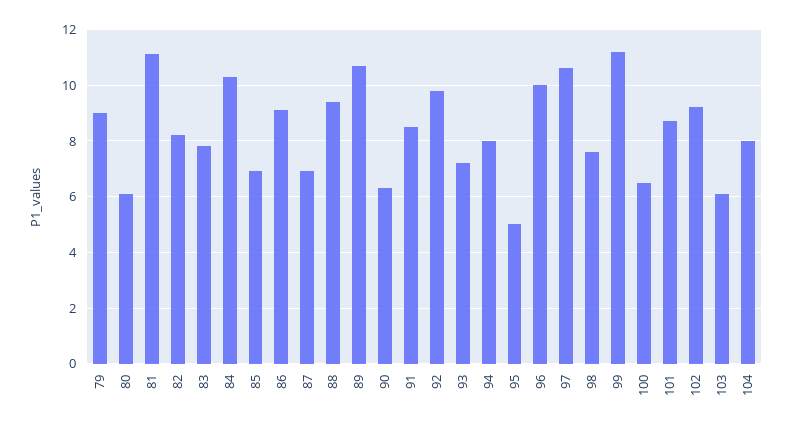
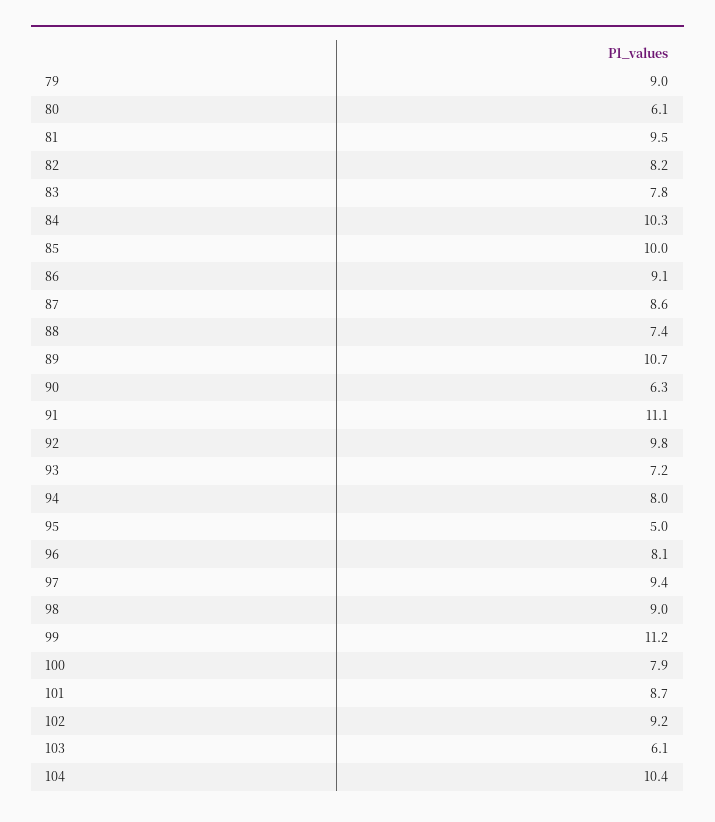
  {
    "79": 9,
    "80": 6.1,
-   "81": 11,
+   "81": 9.5,
    "82": 8.2,
    "83": 7.8,
    "84": 10.3,
-   "85": 7,
+   "85": 10,
    "86": 9.1,
-   "87": 7,
+   "87": 8.6,
-   "88": 9.5,
+   "88": 7.4,
    "89": 10.7,
    "90": 6.3,
-   "91": 8.5,
+   "91": 11.1,
    "92": 9.8,
    "93": 7.2,
    "94": 8,
    "95": 5,
-   "96": 10,
+   "96": 8.1,
-   "97": 10.5,
+   "97": 9.4,
-   "98": 7.5,
+   "98": 9,
    "99": 11.2,
-   "100": 6.5,
+   "100": 7.9,
    "101": 8.7,
    "102": 9.2,
    "103": 6.1,
-   "104": 8
+   "104": 10.4
  }

